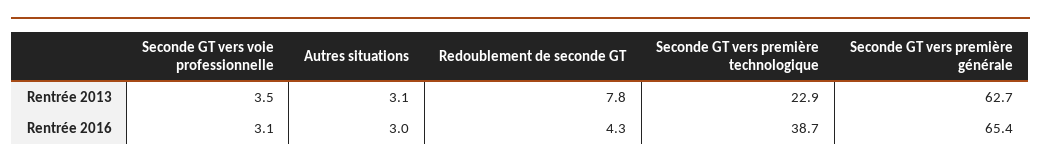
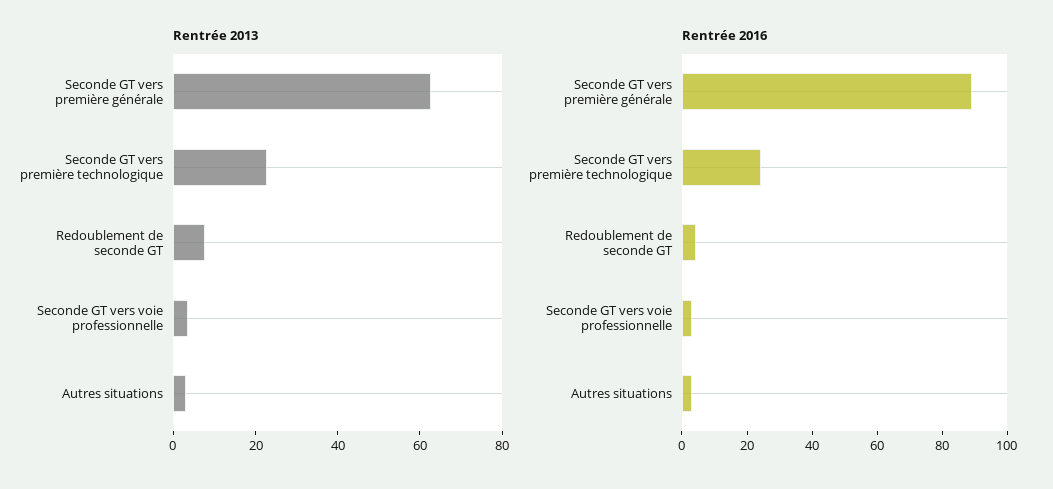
  {
    "Rentrée 2013": {
      "Seconde GT vers voie professionnelle": 3.5,
      "Autres situations": 3.1,
      "Redoublement de seconde GT": 7.8,
      "Seconde GT vers première technologique": 22.9,
      "Seconde GT vers première générale": 62.7
    },
    "Rentrée 2016": {
      "Seconde GT vers voie professionnelle": 3.1,
      "Autres situations": 3,
      "Redoublement de seconde GT": 4.3,
-     "Seconde GT vers première technologique": 38.7,
+     "Seconde GT vers première technologique": 25,
-     "Seconde GT vers première générale": 65.4
+     "Seconde GT vers première générale": 90
    }
  }

